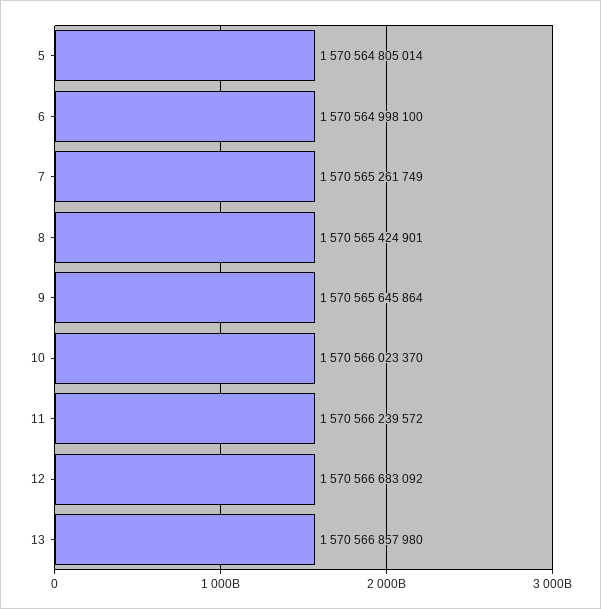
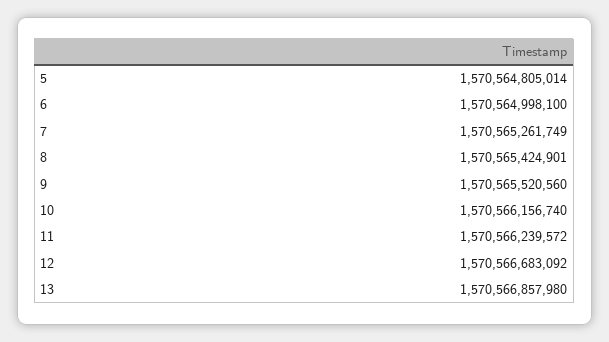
  {
    "5": 1570564805014,
    "6": 1570564998100,
    "7": 1570565261749,
    "8": 1570565424901,
-   "9": 1570565645864,
+   "9": 1570565520560,
-   "10": 1570566023370,
+   "10": 1570566156740,
    "11": 1570566239572,
    "12": 1570566683092,
    "13": 1570566857980
  }

